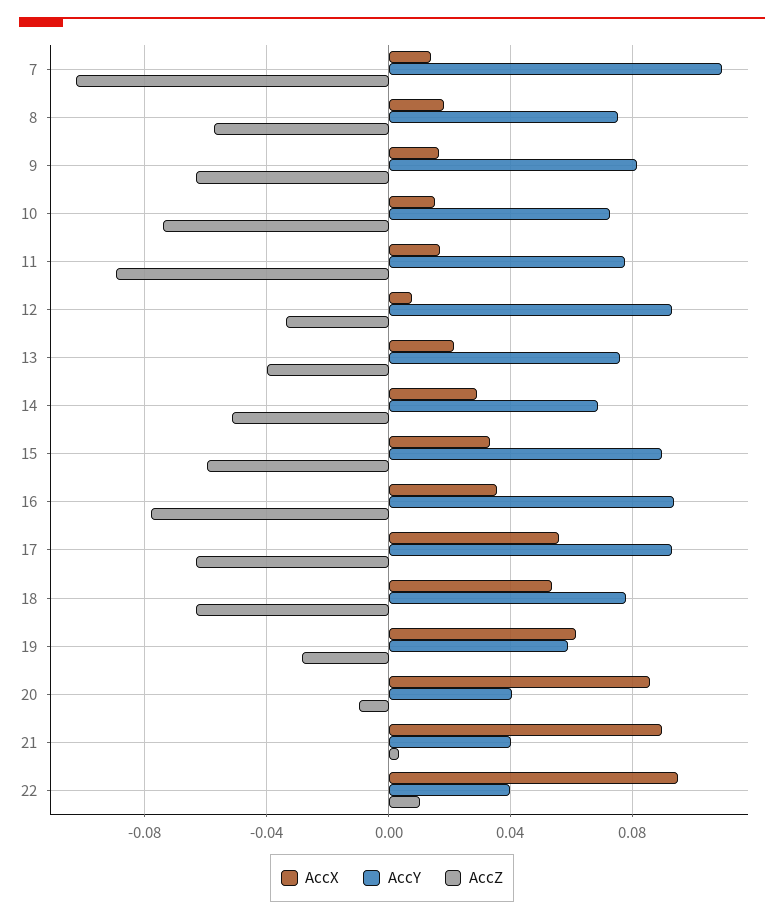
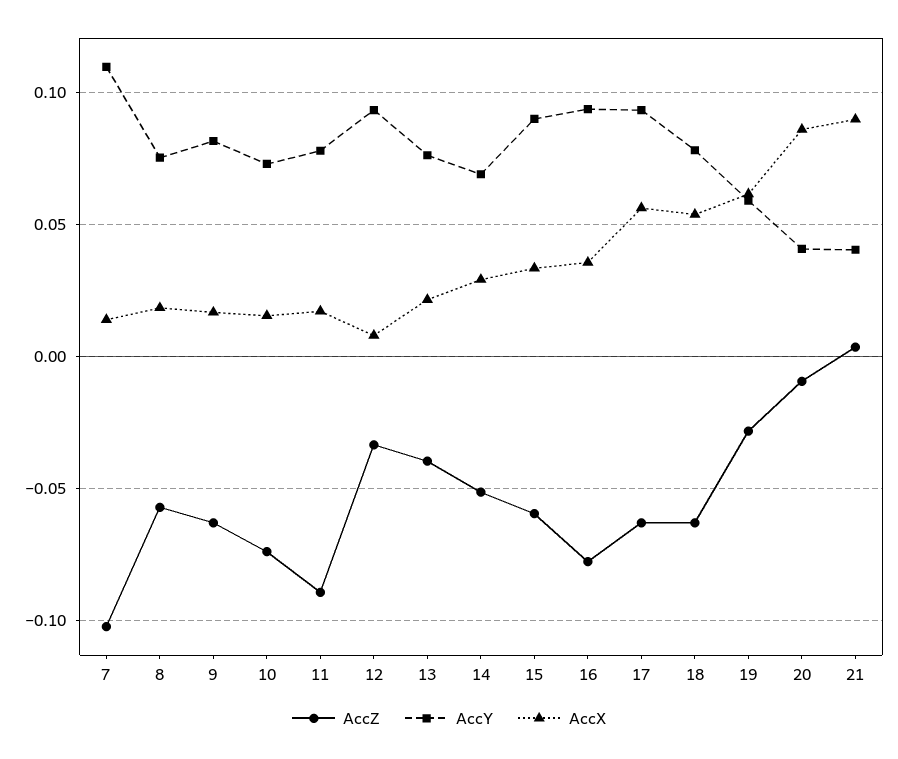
  {
    "AccX": {
      "7": 0.015,
      "8": 0.02,
      "9": 0.015,
      "10": 0.015,
      "11": 0.015,
      "12": 0.01,
      "13": 0.02,
      "14": 0.03,
      "15": 0.035,
      "16": 0.035,
      "17": 0.055,
      "18": 0.055,
      "19": 0.06,
      "20": 0.085,
-     "21": 0.09,
+     "21": 0.09
-     "22": 0.095
    },
    "AccY": {
      "7": 0.11,
      "8": 0.075,
      "9": 0.08,
      "10": 0.075,
      "11": 0.08,
      "12": 0.095,
      "13": 0.075,
      "14": 0.07,
      "15": 0.09,
      "16": 0.095,
      "17": 0.095,
      "18": 0.08,
      "19": 0.06,
      "20": 0.04,
-     "21": 0.04,
+     "21": 0.04
-     "22": 0.04
    },
    "AccZ": {
      "7": -0.105,
      "8": -0.055,
      "9": -0.065,
      "10": -0.075,
      "11": -0.09,
      "12": -0.035,
      "13": -0.04,
      "14": -0.05,
      "15": -0.06,
      "16": -0.08,
      "17": -0.065,
      "18": -0.065,
      "19": -0.03,
      "20": -0.01,
-     "21": 0.005,
+     "21": 0.005
-     "22": 0.01
    }
  }

